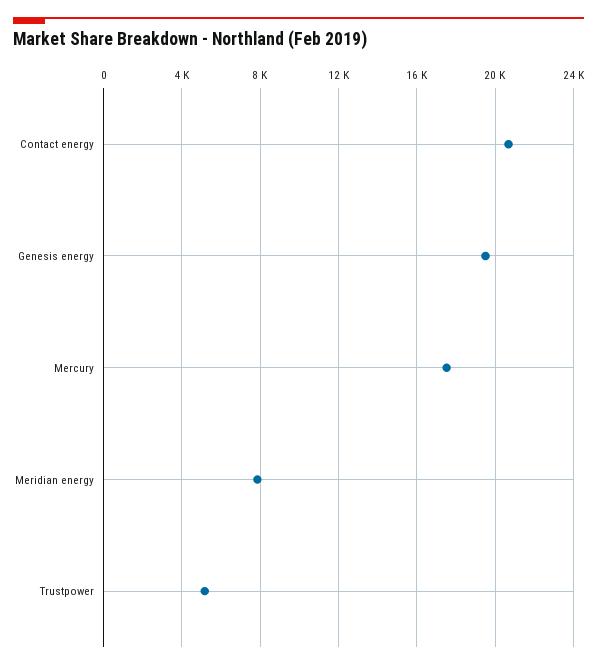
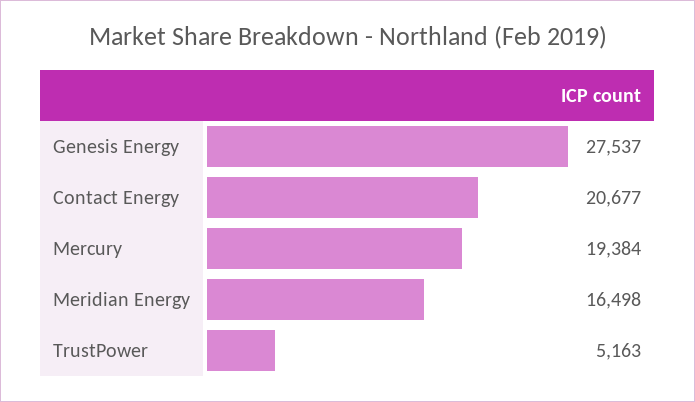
  {
    "Contact energy": 20677,
-   "Genesis energy": 19500,
+   "Genesis energy": 27537,
-   "Mercury": 17500,
+   "Mercury": 19384,
-   "Meridian energy": 8000,
+   "Meridian energy": 16498,
    "Trustpower": 5163
  }

